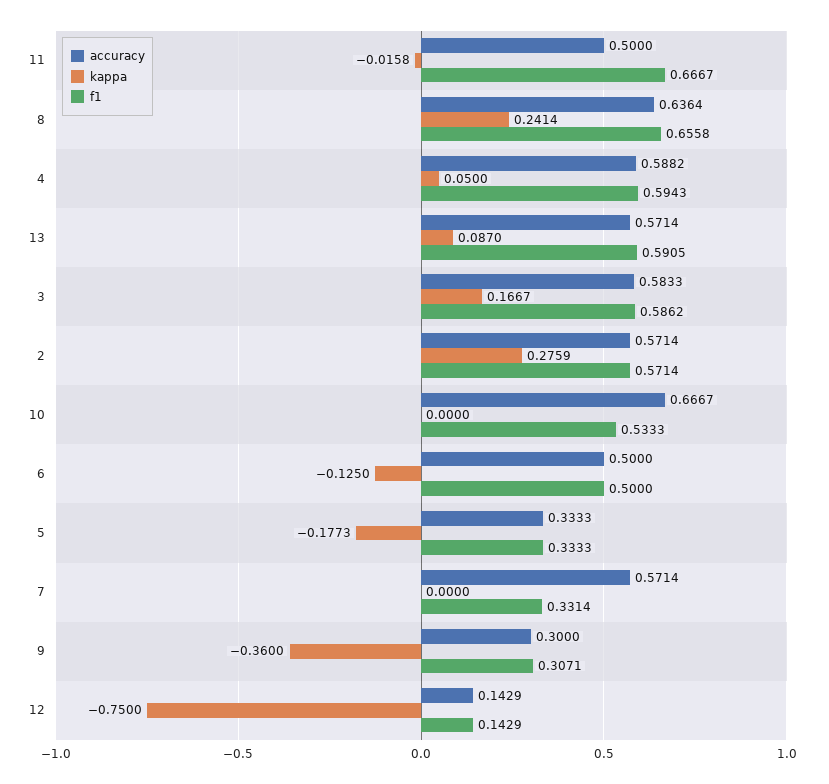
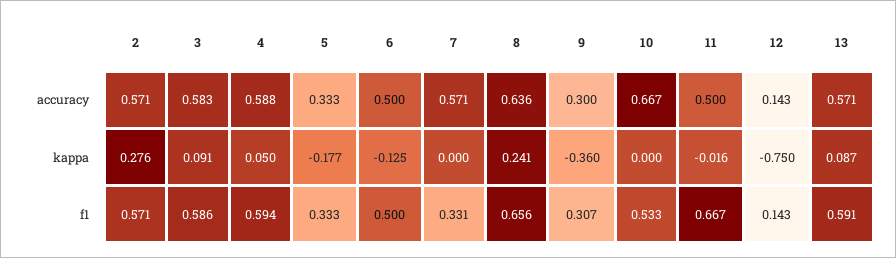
  {
    "accuracy": {
      "11": 0.5,
      "8": 0.6364,
      "4": 0.5882,
      "13": 0.5714,
      "3": 0.5833,
      "2": 0.5714,
      "10": 0.6667,
      "6": 0.5,
      "5": 0.3333,
      "7": 0.5714,
      "9": 0.3,
      "12": 0.1429
    },
    "kappa": {
      "11": -0.0158,
      "8": 0.2414,
      "4": 0.05,
      "13": 0.087,
-     "3": 0.1667,
+     "3": 0.091,
      "2": 0.2759,
      "10": 0,
      "6": -0.125,
      "5": -0.1773,
      "7": 0,
      "9": -0.36,
      "12": -0.75
    },
    "f1": {
      "11": 0.6667,
      "8": 0.6558,
      "4": 0.5943,
      "13": 0.5905,
      "3": 0.5862,
      "2": 0.5714,
      "10": 0.5333,
      "6": 0.5,
      "5": 0.3333,
      "7": 0.3314,
      "9": 0.3071,
      "12": 0.1429
    }
  }

